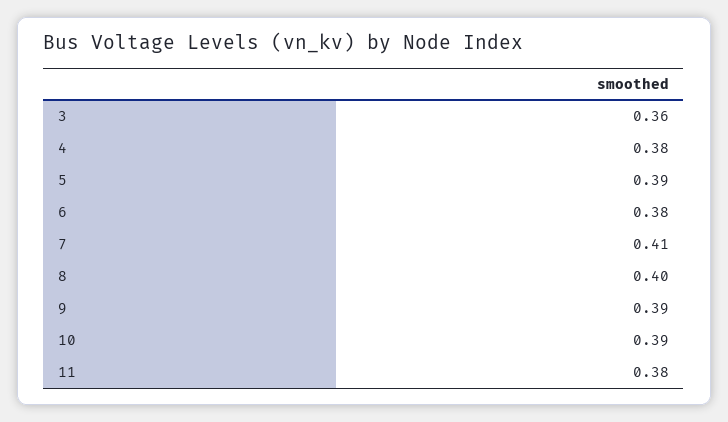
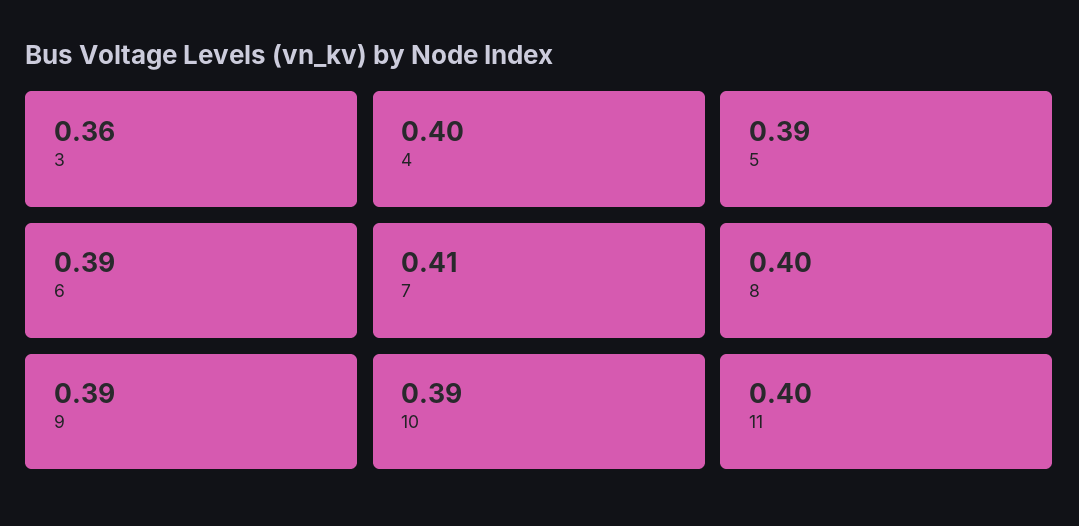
  {
    "3": 0.36,
-   "4": 0.38,
+   "4": 0.4,
    "5": 0.39,
-   "6": 0.38,
+   "6": 0.39,
    "7": 0.41,
    "8": 0.4,
    "9": 0.39,
    "10": 0.39,
-   "11": 0.38
+   "11": 0.4
  }

